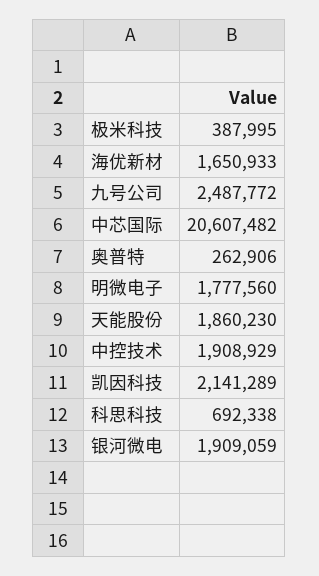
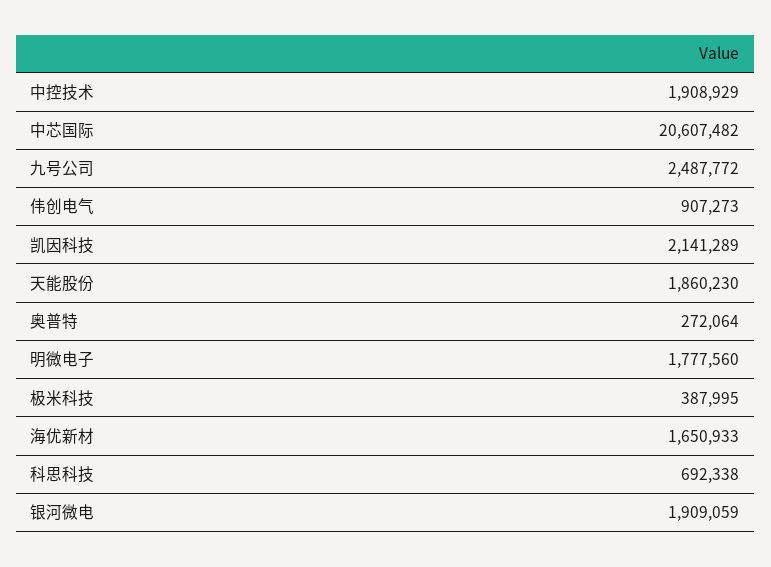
  {
    "极米科技": 387995,
    "海优新材": 1650933,
    "九号公司": 2487772,
    "中芯国际": 20607482,
-   "奥普特": 262906,
+   "奥普特": 272064,
    "明微电子": 1777560,
    "天能股份": 1860230,
    "中控技术": 1908929,
    "凯因科技": 2141289,
    "科思科技": 692338,
-   "银河微电": 1909059
+   "银河微电": 1909059,
+   "伟创电气": 907273
  }

